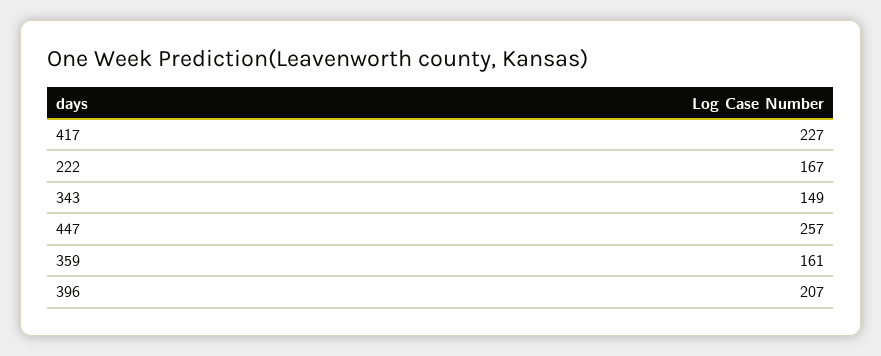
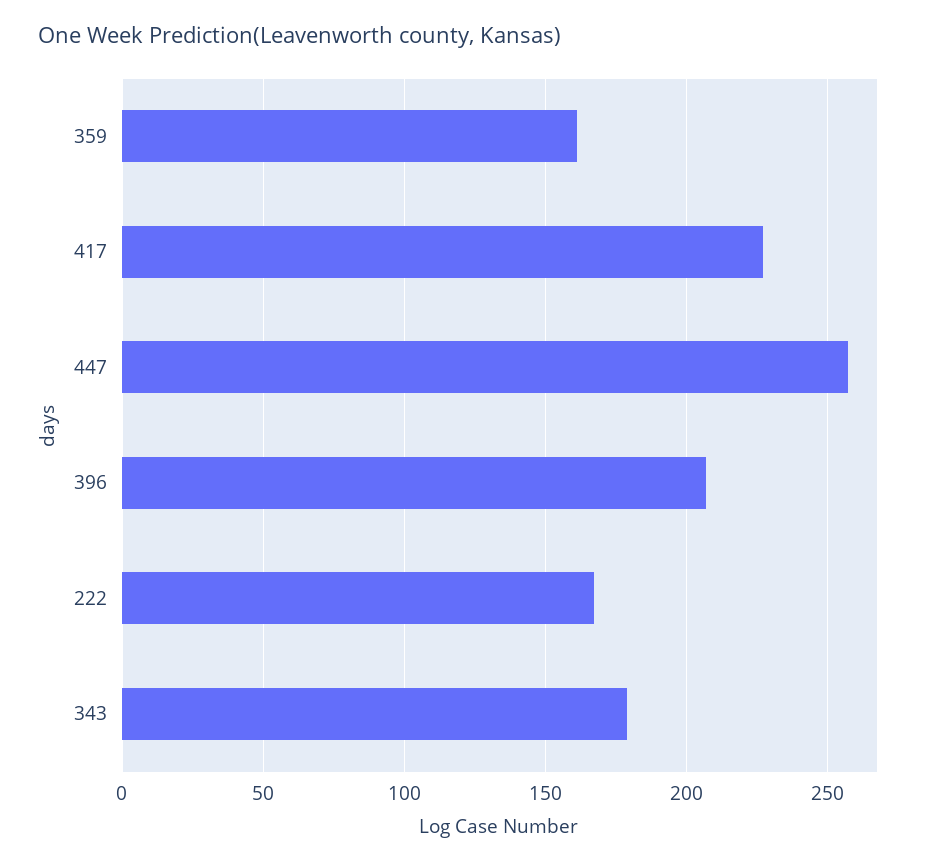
  {
    "417": 227,
    "222": 167,
-   "343": 149,
+   "343": 180,
    "447": 257,
    "359": 161,
    "396": 207
  }

